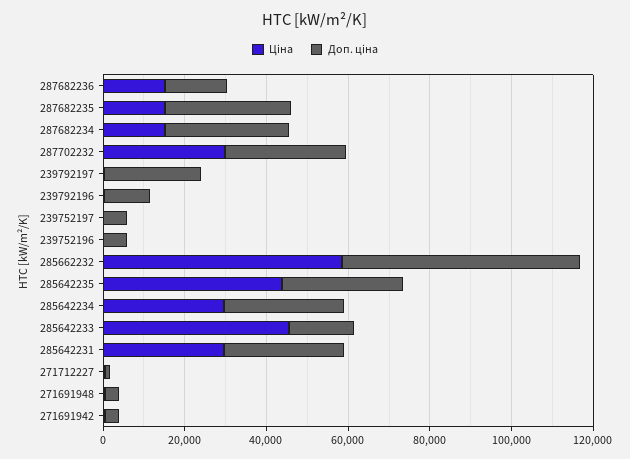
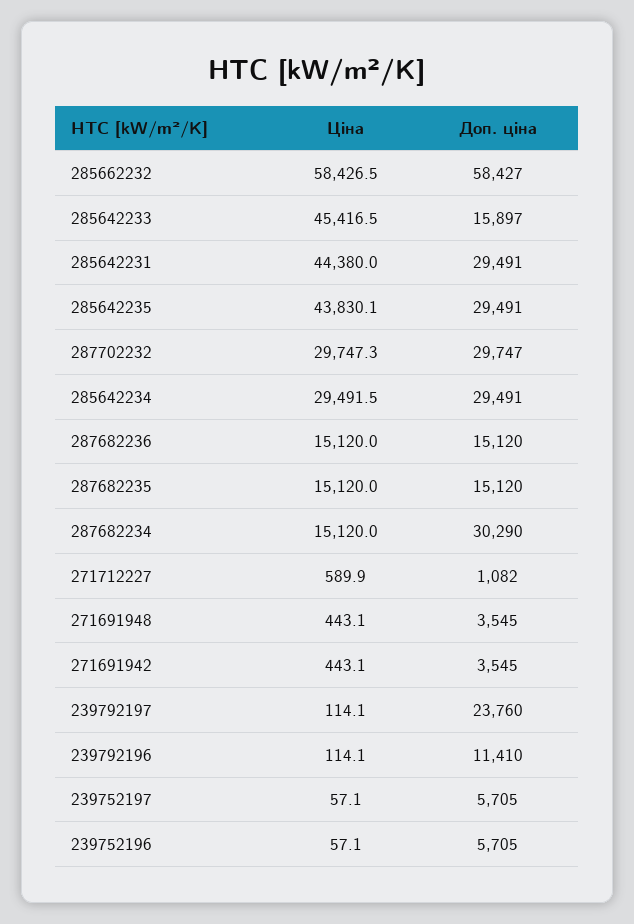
  {
    "Ціна": {
      "287682236": 15120,
      "287682235": 15120,
      "287682234": 15120,
      "287702232": 29747.3,
      "239792197": 114.1,
      "239792196": 114.1,
      "239752197": 57.1,
      "239752196": 57.1,
      "285662232": 58426.5,
      "285642235": 43830.1,
      "285642234": 29491.5,
      "285642233": 45416.5,
-     "285642231": 30000,
+     "285642231": 44380,
      "271712227": 589.9,
      "271691948": 443.1,
      "271691942": 443.1
    },
    "Доп. ціна": {
      "287682236": 15120,
-     "287682235": 30000,
+     "287682235": 15120,
      "287682234": 30290,
      "287702232": 29747,
      "239792197": 23760,
      "239792196": 11410,
      "239752197": 5705,
      "239752196": 5705,
      "285662232": 58427,
      "285642235": 29491,
      "285642234": 29491,
      "285642233": 15897,
      "285642231": 29491,
      "271712227": 1082,
      "271691948": 3545,
      "271691942": 3545
    }
  }

